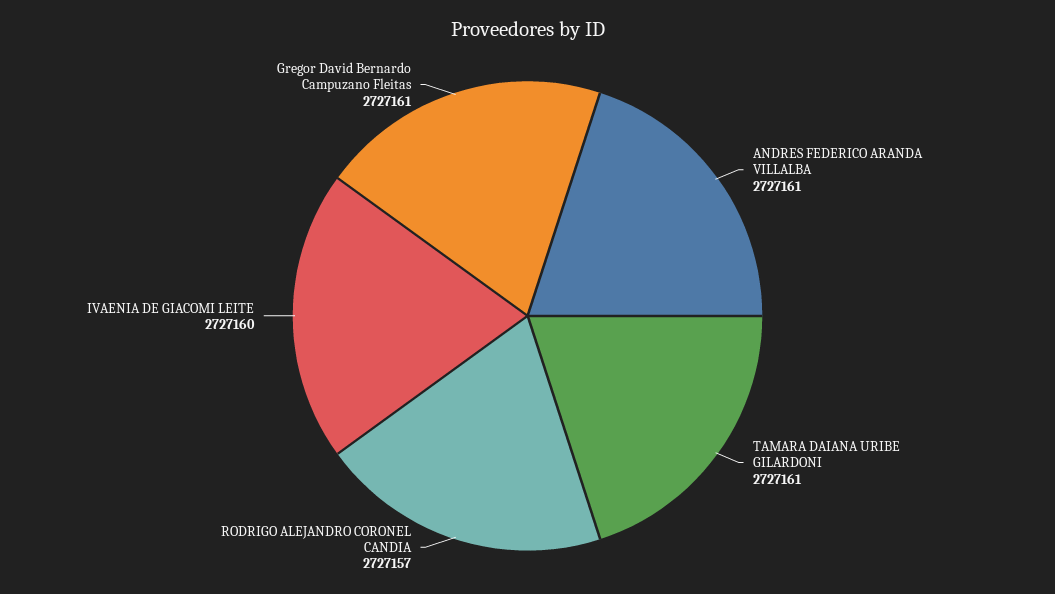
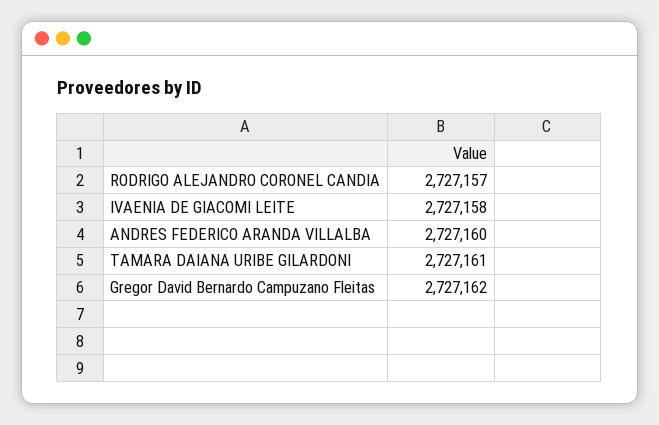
  {
-   "ANDRES FEDERICO ARANDA VILLALBA": 2727161,
+   "ANDRES FEDERICO ARANDA VILLALBA": 2727160,
    "TAMARA DAIANA URIBE GILARDONI": 2727161,
    "RODRIGO ALEJANDRO CORONEL CANDIA": 2727157,
-   "IVAENIA DE GIACOMI LEITE": 2727160,
+   "IVAENIA DE GIACOMI LEITE": 2727158,
-   "Gregor David Bernardo Campuzano Fleitas": 2727161
+   "Gregor David Bernardo Campuzano Fleitas": 2727162
  }

